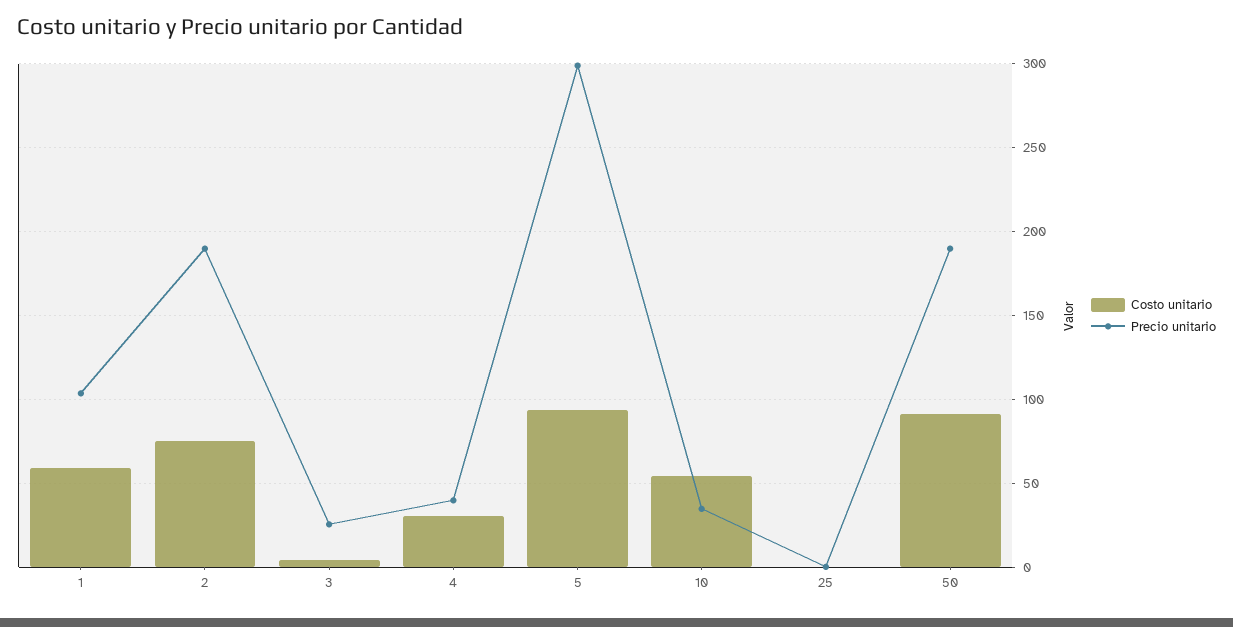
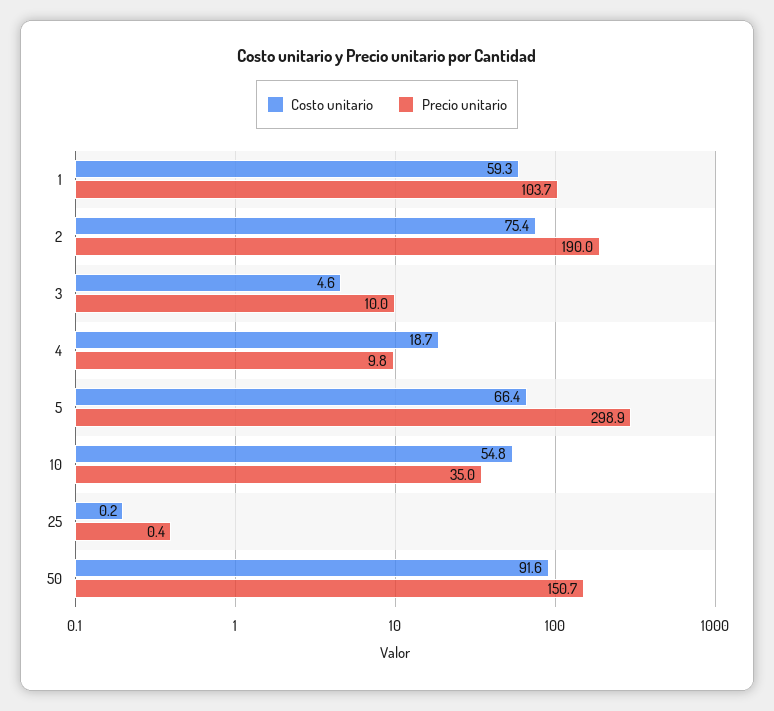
  {
    "Costo unitario": {
      "1": 59.3,
      "2": 75.4,
      "3": 4.6,
-     "4": 30,
+     "4": 18.7,
-     "5": 95,
+     "5": 66.4,
      "10": 54.8,
      "25": 0.2,
      "50": 91.6
    },
    "Precio unitario": {
      "1": 103.7,
      "2": 190,
-     "3": 25,
+     "3": 10,
-     "4": 40,
+     "4": 9.8,
      "5": 298.9,
      "10": 35,
      "25": 0.4,
-     "50": 190
+     "50": 150.7
    }
  }

